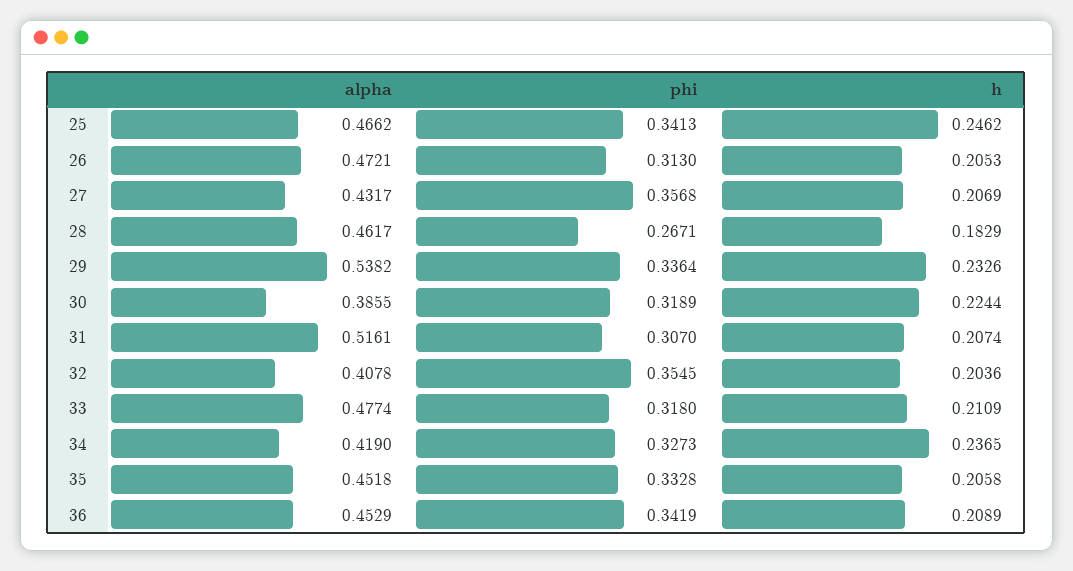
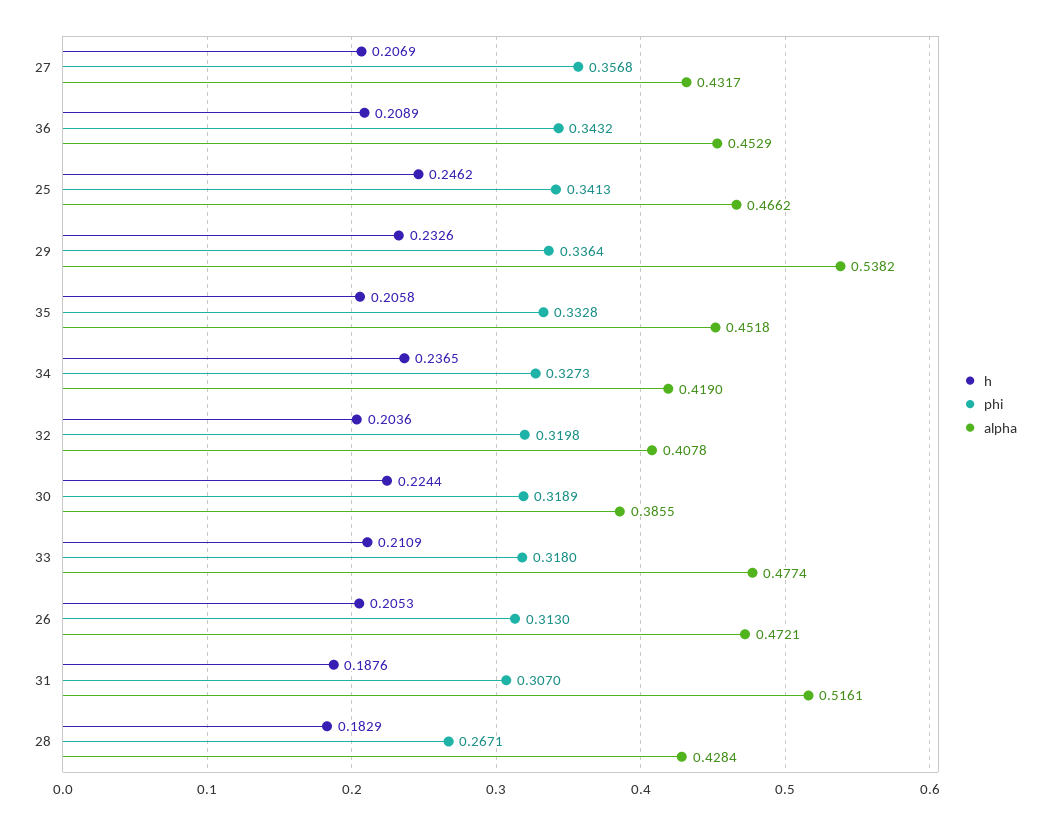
  {
    "alpha": {
      "25": 0.4662,
      "26": 0.4721,
      "27": 0.4317,
-     "28": 0.4617,
+     "28": 0.4284,
      "29": 0.5382,
      "30": 0.3855,
      "31": 0.5161,
      "32": 0.4078,
      "33": 0.4774,
      "34": 0.419,
      "35": 0.4518,
      "36": 0.4529
    },
    "phi": {
      "25": 0.3413,
      "26": 0.313,
      "27": 0.3568,
      "28": 0.2671,
      "29": 0.3364,
      "30": 0.3189,
      "31": 0.307,
-     "32": 0.3545,
+     "32": 0.3198,
      "33": 0.318,
      "34": 0.3273,
      "35": 0.3328,
-     "36": 0.3419
+     "36": 0.3432
    },
    "h": {
      "25": 0.2462,
      "26": 0.2053,
      "27": 0.2069,
      "28": 0.1829,
      "29": 0.2326,
      "30": 0.2244,
-     "31": 0.2074,
+     "31": 0.1876,
      "32": 0.2036,
      "33": 0.2109,
      "34": 0.2365,
      "35": 0.2058,
      "36": 0.2089
    }
  }

